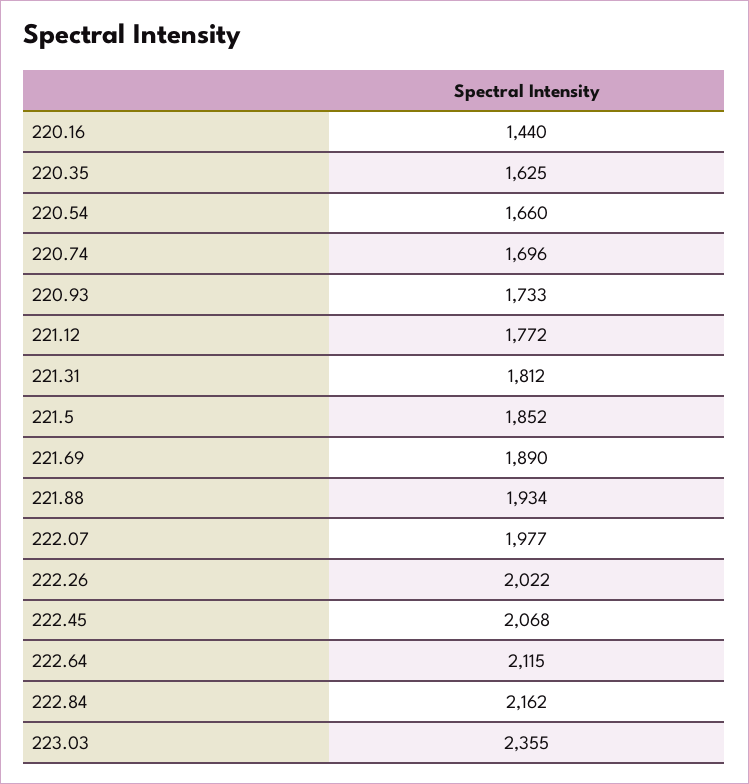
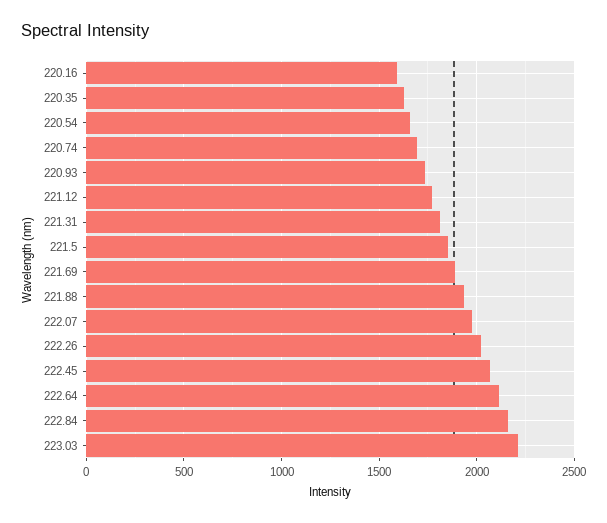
  {
-   "220.16": 1440,
+   "220.16": 1600,
    "220.35": 1625,
    "220.54": 1660,
    "220.74": 1696,
    "220.93": 1733,
    "221.12": 1772,
    "221.31": 1812,
    "221.5": 1852,
    "221.69": 1890,
    "221.88": 1934,
    "222.07": 1977,
    "222.26": 2022,
    "222.45": 2068,
    "222.64": 2115,
    "222.84": 2162,
-   "223.03": 2355
+   "223.03": 2200
  }

